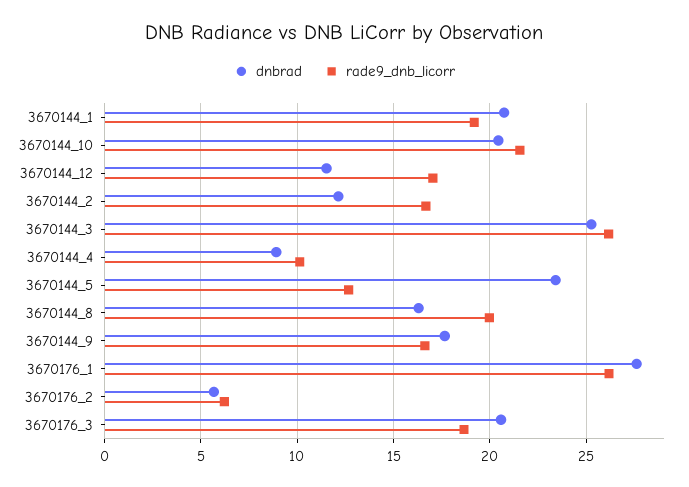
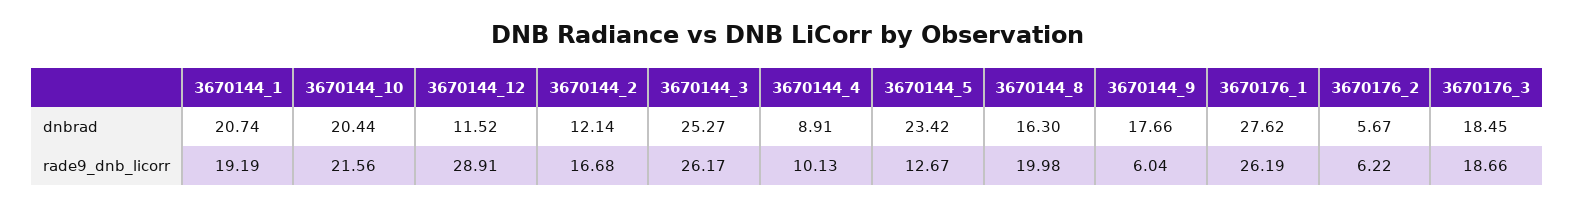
  {
    "dnbrad": {
      "3670144_1": 20.74,
      "3670144_10": 20.44,
      "3670144_12": 11.52,
      "3670144_2": 12.14,
      "3670144_3": 25.27,
      "3670144_4": 8.91,
      "3670144_5": 23.42,
      "3670144_8": 16.3,
      "3670144_9": 17.66,
      "3670176_1": 27.62,
      "3670176_2": 5.67,
-     "3670176_3": 20.5
+     "3670176_3": 18.45
    },
    "rade9_dnb_licorr": {
      "3670144_1": 19.19,
      "3670144_10": 21.56,
-     "3670144_12": 17,
+     "3670144_12": 28.91,
      "3670144_2": 16.68,
      "3670144_3": 26.17,
      "3670144_4": 10.13,
      "3670144_5": 12.67,
      "3670144_8": 19.98,
-     "3670144_9": 16.5,
+     "3670144_9": 6.04,
      "3670176_1": 26.19,
      "3670176_2": 6.22,
      "3670176_3": 18.66
    }
  }

